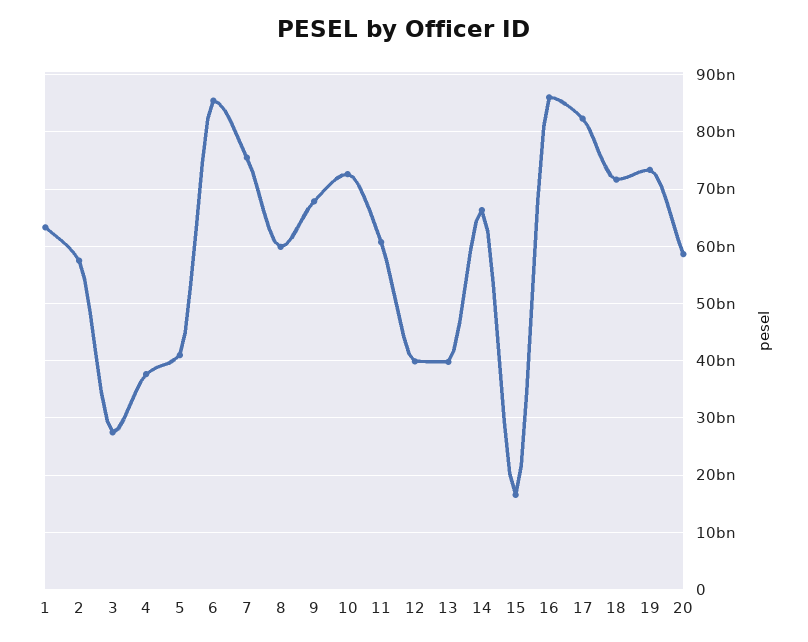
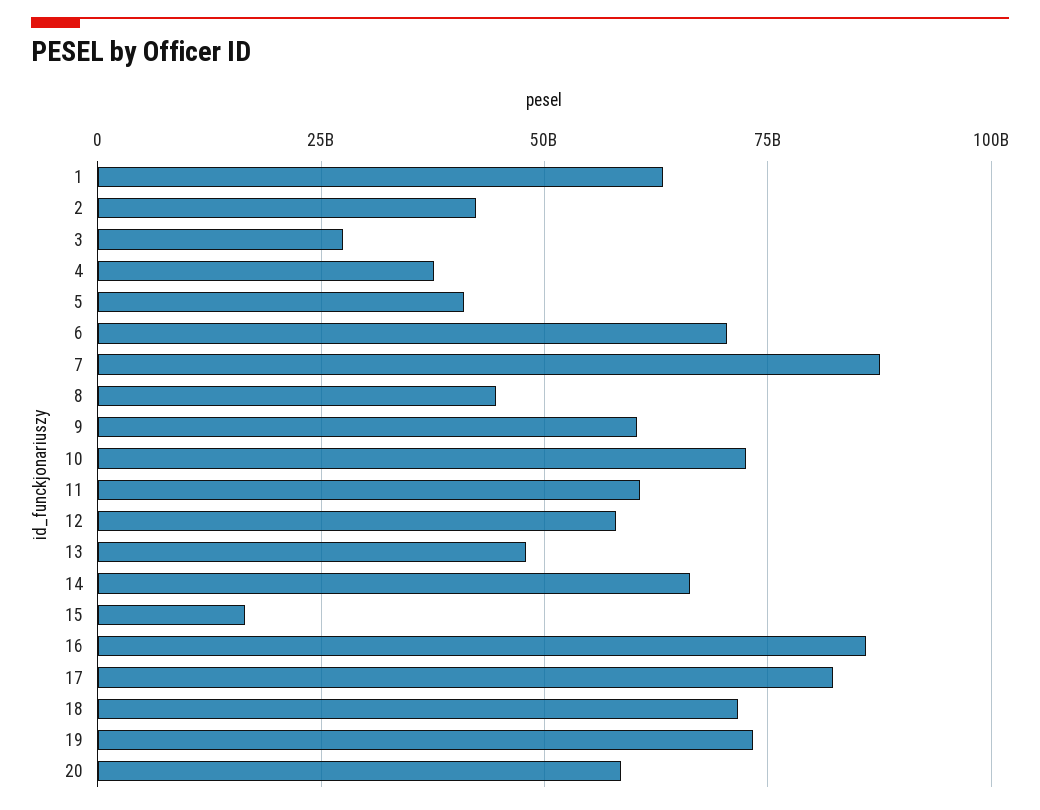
  {
    "1": 64000000000,
-   "2": 58000000000,
+   "2": 42500000000,
    "3": 28000000000,
    "4": 38000000000,
    "5": 40000000000,
-   "6": 86000000000,
+   "6": 70000000000,
-   "7": 76000000000,
+   "7": 87500000000,
-   "8": 60000000000,
+   "8": 45000000000,
-   "9": 68000000000,
+   "9": 60000000000,
    "10": 72000000000,
    "11": 60000000000,
-   "12": 40000000000,
+   "12": 57500000000,
-   "13": 40000000000,
+   "13": 47500000000,
    "14": 66000000000,
    "15": 16000000000,
    "16": 86000000000,
    "17": 82000000000,
    "18": 72000000000,
    "19": 74000000000,
    "20": 58000000000
  }

